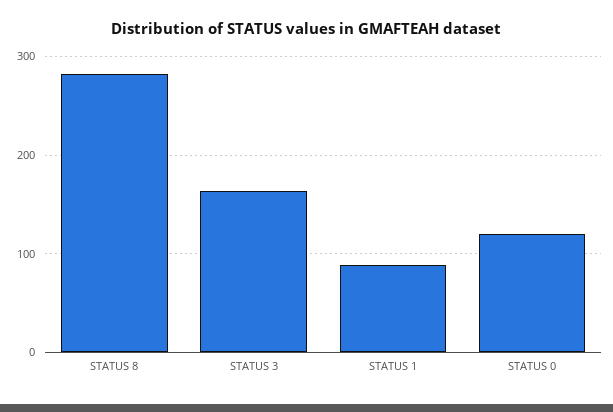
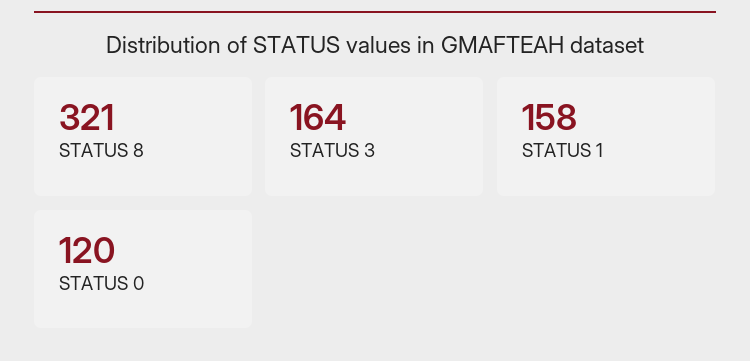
  {
-   "STATUS 8": 280,
+   "STATUS 8": 321,
    "STATUS 3": 164,
-   "STATUS 1": 90,
+   "STATUS 1": 158,
    "STATUS 0": 120
  }

